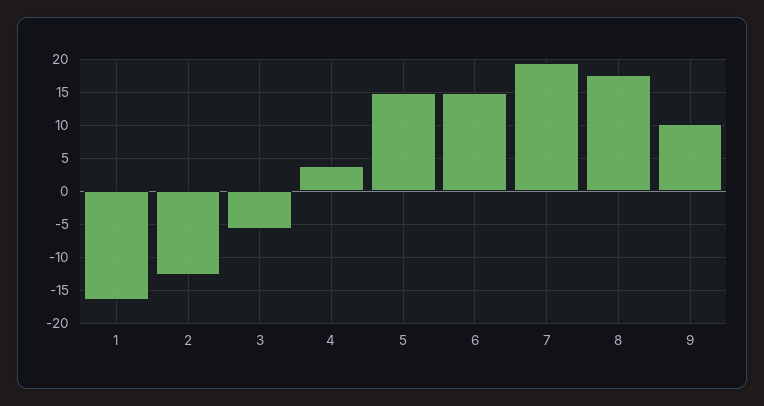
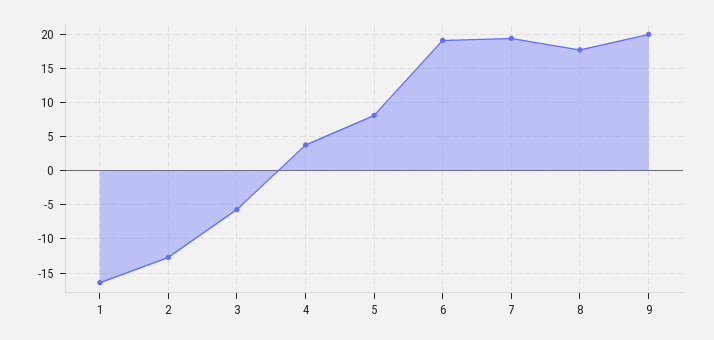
  {
    "1": -16,
    "2": -13,
    "3": -6,
    "4": 4,
-   "5": 15,
+   "5": 8,
-   "6": 15,
+   "6": 19,
    "7": 19,
    "8": 18,
-   "9": 10
+   "9": 20
  }

